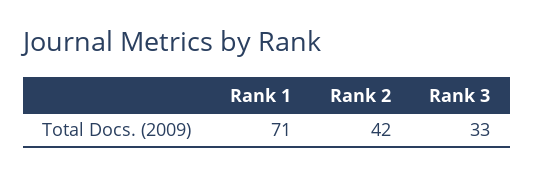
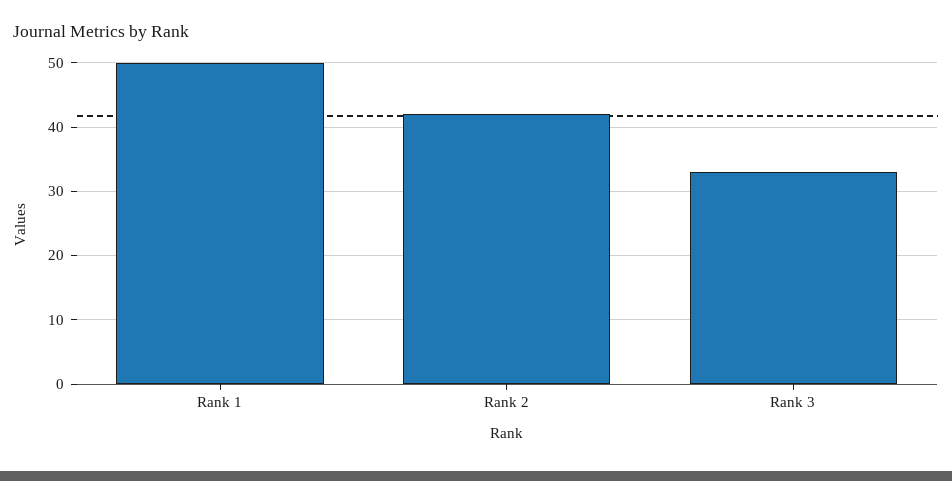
  {
-   "Rank 1": 71,
+   "Rank 1": 50,
    "Rank 2": 42,
    "Rank 3": 33
  }

